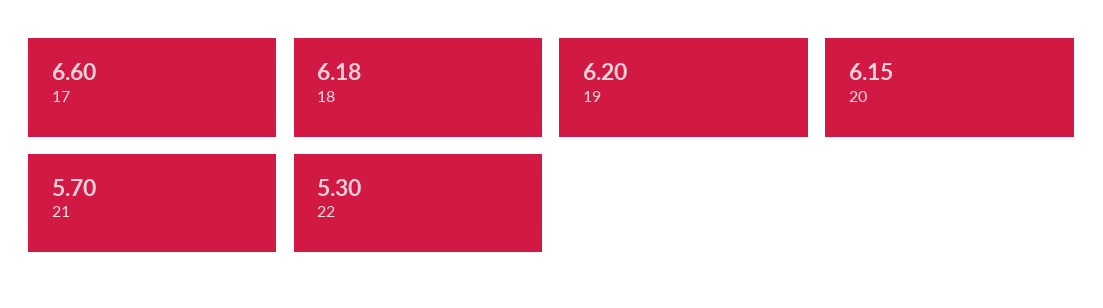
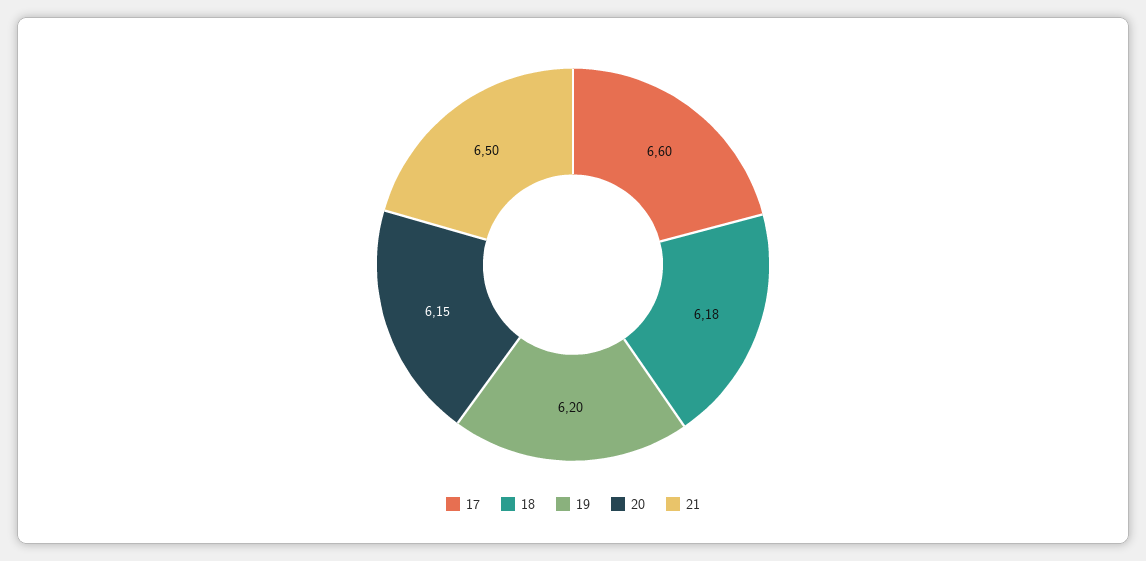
  {
    "17": 6.6,
    "18": 6.18,
    "19": 6.2,
    "20": 6.15,
-   "21": 5.7,
+   "21": 6.5
-   "22": 5.3
  }

